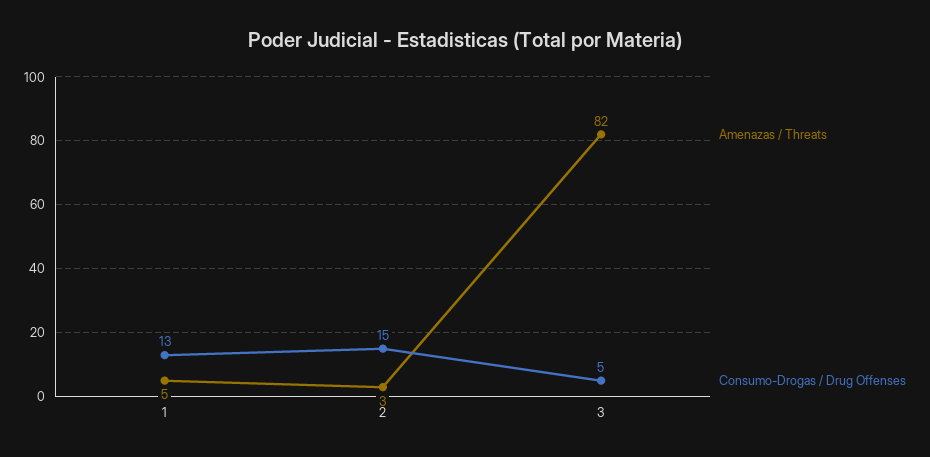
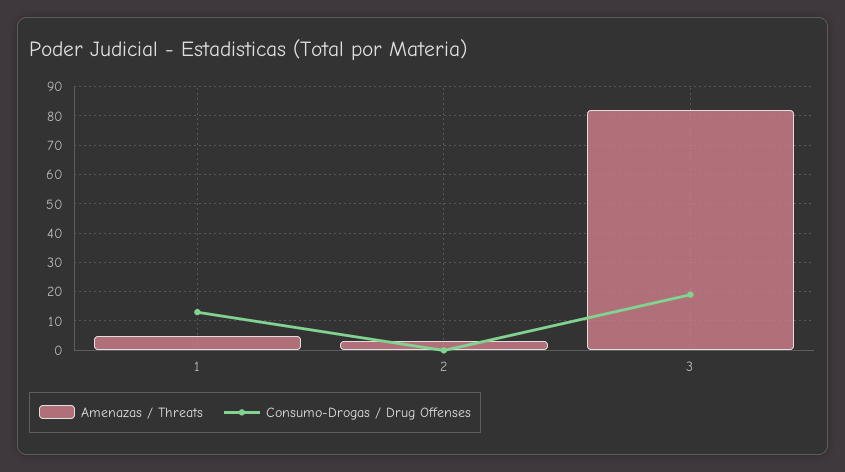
  {
    "Amenazas / Threats": {
      "1": 5,
      "2": 3,
      "3": 82
    },
    "Consumo-Drogas / Drug Offenses": {
      "1": 13,
-     "2": 15,
+     "2": 0,
-     "3": 5
+     "3": 20
    }
  }

